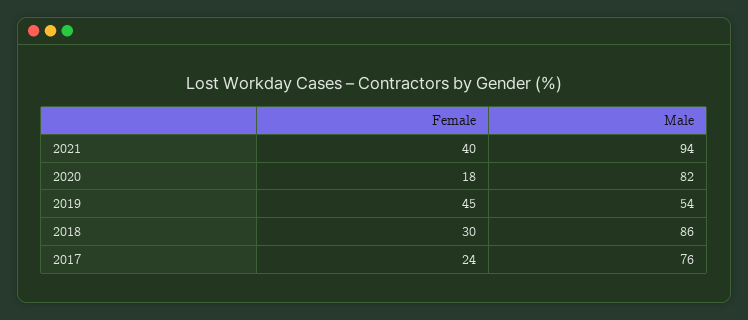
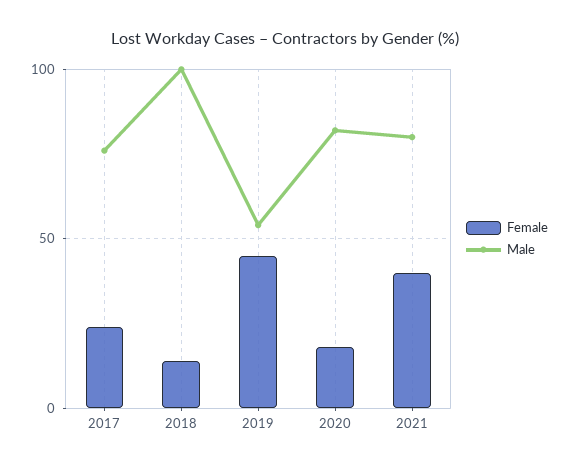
  {
    "Female": {
      "2021": 40,
      "2020": 18,
      "2019": 45,
-     "2018": 30,
+     "2018": 15,
      "2017": 24
    },
    "Male": {
-     "2021": 94,
+     "2021": 80,
      "2020": 82,
      "2019": 54,
-     "2018": 86,
+     "2018": 100,
      "2017": 76
    }
  }

